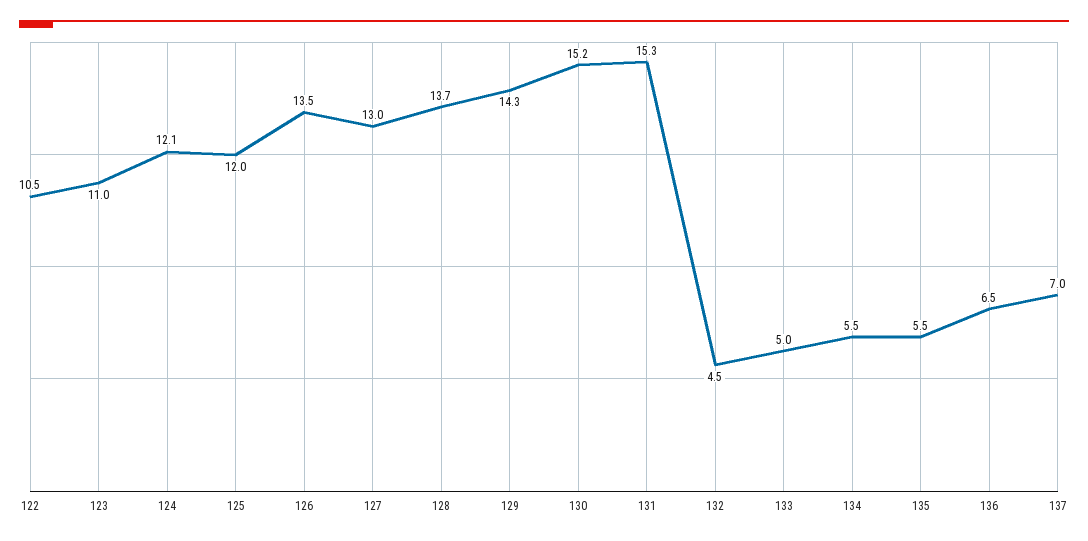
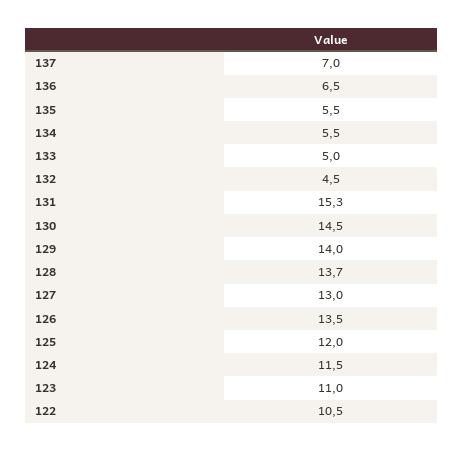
  {
    "122": 10.5,
    "123": 11,
-   "124": 12.1,
+   "124": 11.5,
    "125": 12,
    "126": 13.5,
    "127": 13,
    "128": 13.7,
-   "129": 14.3,
+   "129": 14,
-   "130": 15.2,
+   "130": 14.5,
    "131": 15.3,
    "132": 4.5,
    "133": 5,
    "134": 5.5,
    "135": 5.5,
    "136": 6.5,
    "137": 7
  }

